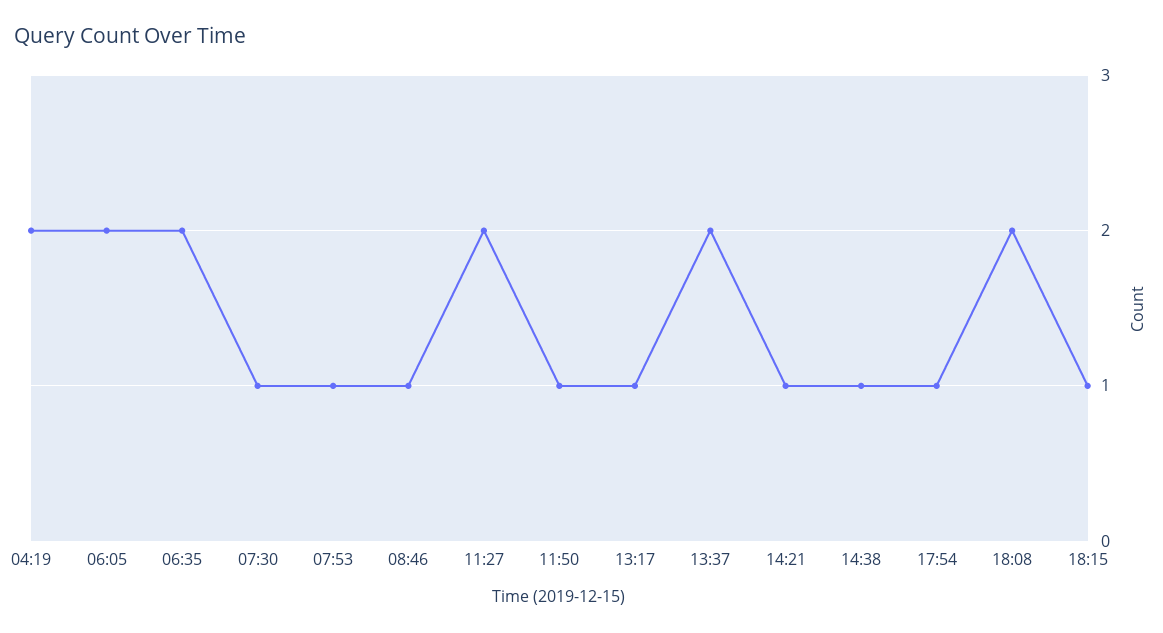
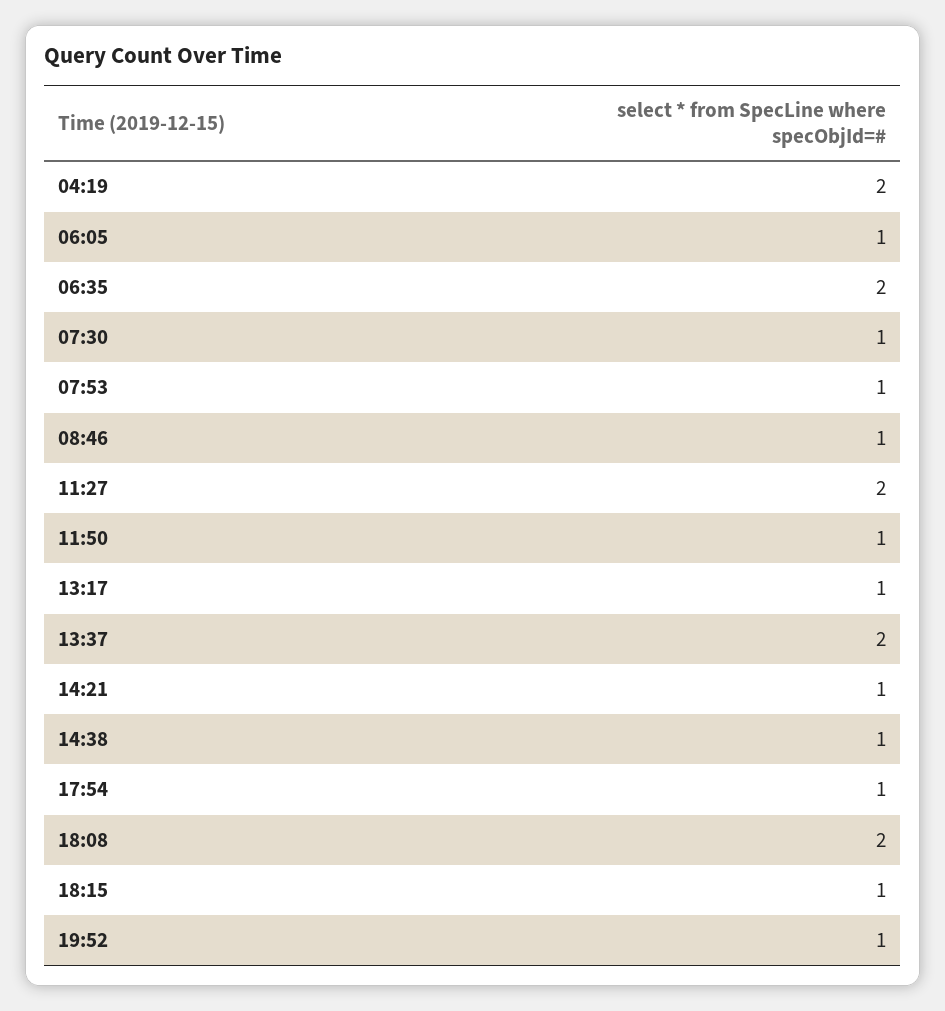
  {
    "04:19": 2,
-   "06:05": 2,
+   "06:05": 1,
    "06:35": 2,
    "07:30": 1,
    "07:53": 1,
    "08:46": 1,
    "11:27": 2,
    "11:50": 1,
    "13:17": 1,
    "13:37": 2,
    "14:21": 1,
    "14:38": 1,
    "17:54": 1,
    "18:08": 2,
-   "18:15": 1
+   "18:15": 1,
+   "19:52": 1
  }

